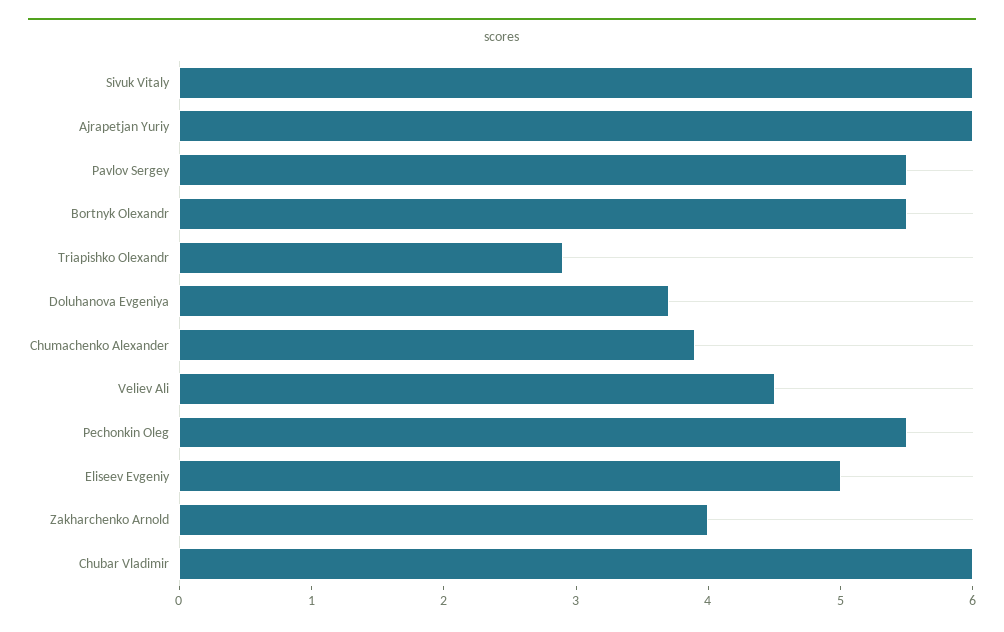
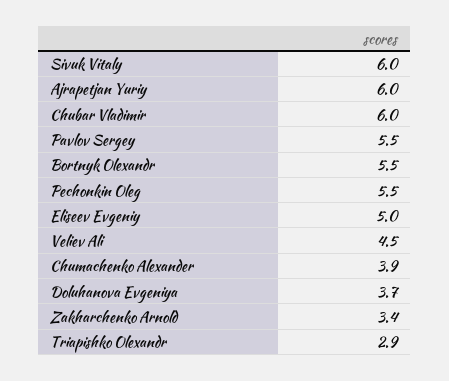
  {
    "Sivuk Vitaly": 6,
    "Ajrapetjan Yuriy": 6,
    "Pavlov Sergey": 5.5,
    "Bortnyk Olexandr": 5.5,
    "Triapishko Olexandr": 2.9,
    "Doluhanova Evgeniya": 3.7,
    "Chumachenko Alexander": 3.9,
    "Veliev Ali": 4.5,
    "Pechonkin Oleg": 5.5,
    "Eliseev Evgeniy": 5,
-   "Zakharchenko Arnold": 4,
+   "Zakharchenko Arnold": 3.4,
    "Chubar Vladimir": 6
  }

